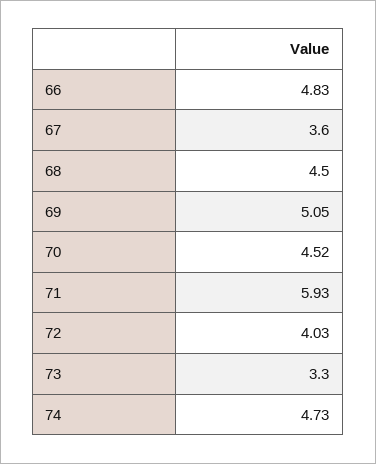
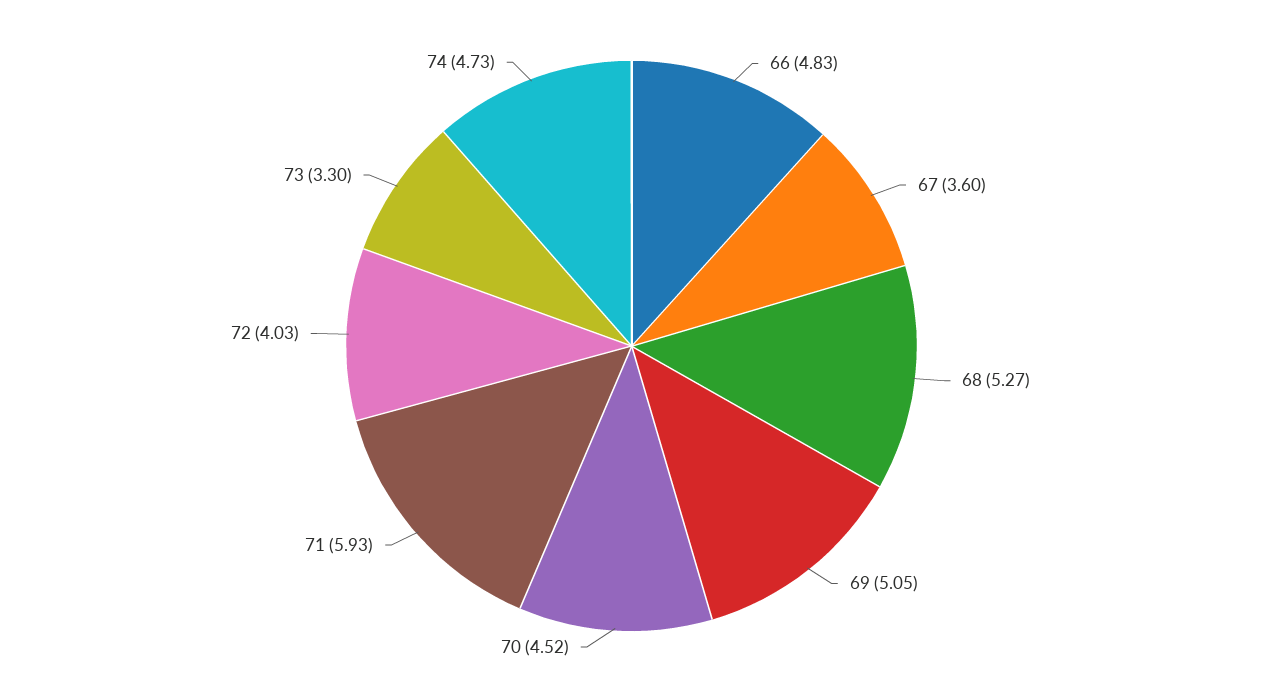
  {
    "66": 4.83,
    "67": 3.6,
-   "68": 4.5,
+   "68": 5.27,
    "69": 5.05,
    "70": 4.52,
    "71": 5.93,
    "72": 4.03,
    "73": 3.3,
    "74": 4.73
  }

